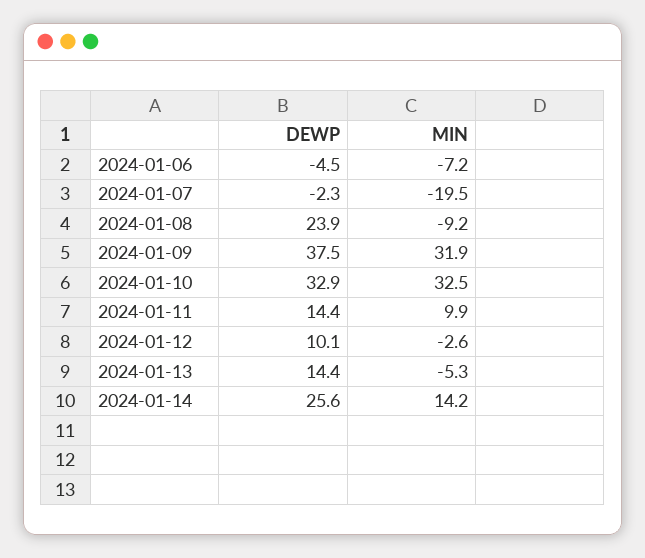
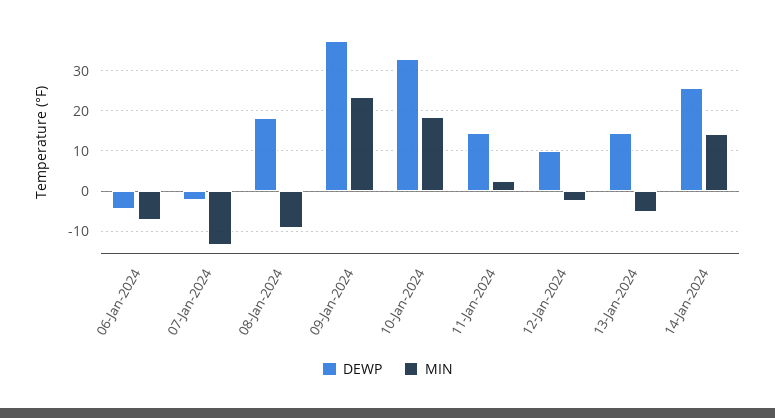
  {
    "DEWP": {
      "2024-01-06": -4.5,
      "2024-01-07": -2.3,
-     "2024-01-08": 23.9,
+     "2024-01-08": 18,
      "2024-01-09": 37.5,
      "2024-01-10": 32.9,
      "2024-01-11": 14.4,
      "2024-01-12": 10.1,
      "2024-01-13": 14.4,
      "2024-01-14": 25.6
    },
    "MIN": {
      "2024-01-06": -7.2,
-     "2024-01-07": -19.5,
+     "2024-01-07": -14,
      "2024-01-08": -9.2,
-     "2024-01-09": 31.9,
+     "2024-01-09": 24,
-     "2024-01-10": 32.5,
+     "2024-01-10": 18,
-     "2024-01-11": 9.9,
+     "2024-01-11": 2,
      "2024-01-12": -2.6,
      "2024-01-13": -5.3,
      "2024-01-14": 14.2
    }
  }

